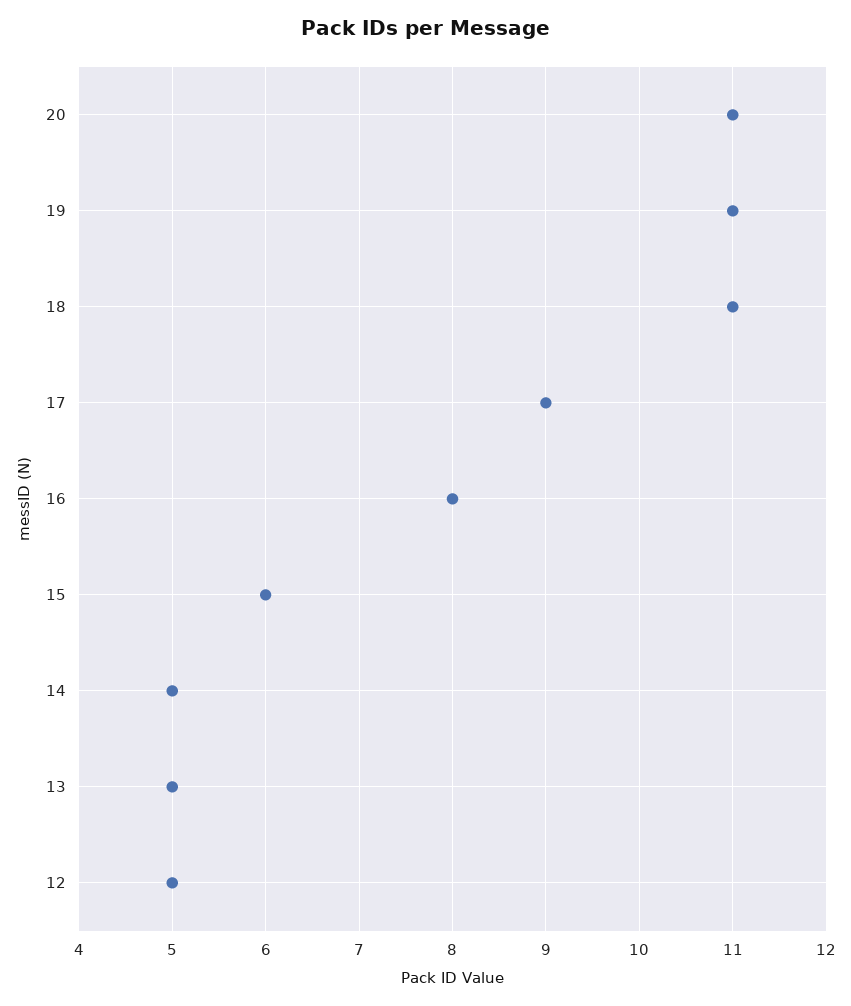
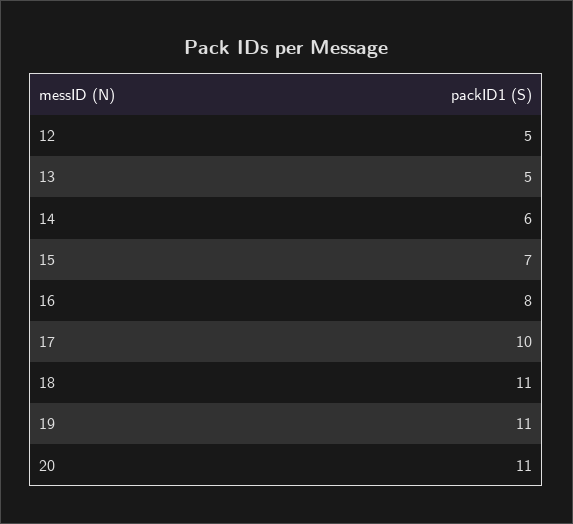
  {
    "20": 11,
    "19": 11,
    "18": 11,
-   "17": 9,
+   "17": 10,
    "16": 8,
-   "15": 6,
+   "15": 7,
-   "14": 5,
+   "14": 6,
    "13": 5,
    "12": 5
  }

